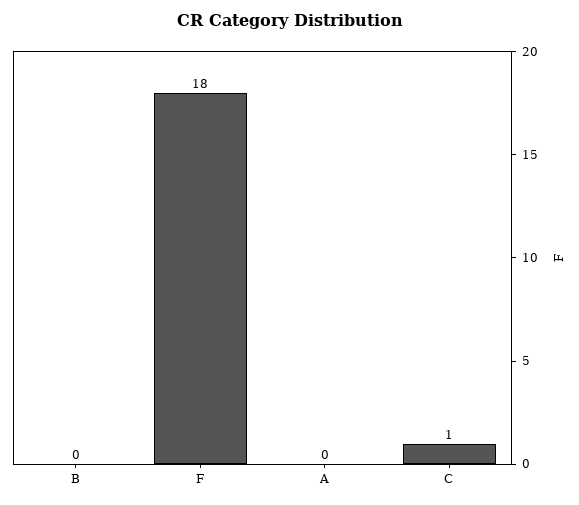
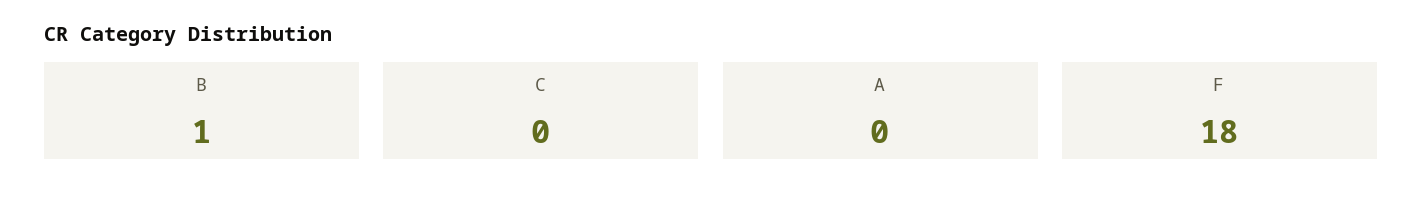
  {
-   "B": 0,
+   "B": 1,
    "F": 18,
    "A": 0,
-   "C": 1
+   "C": 0
  }

